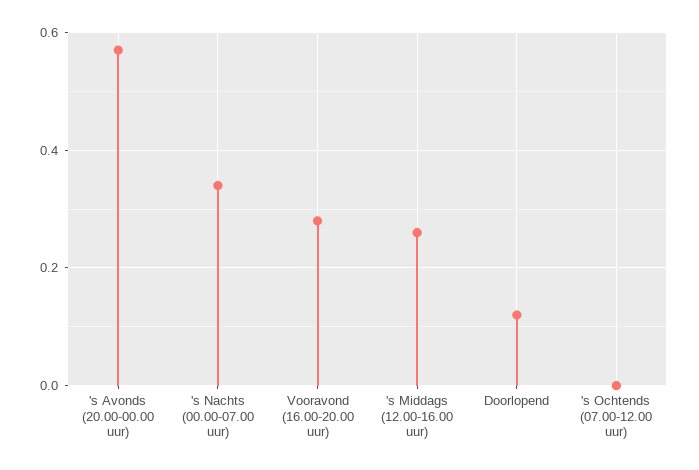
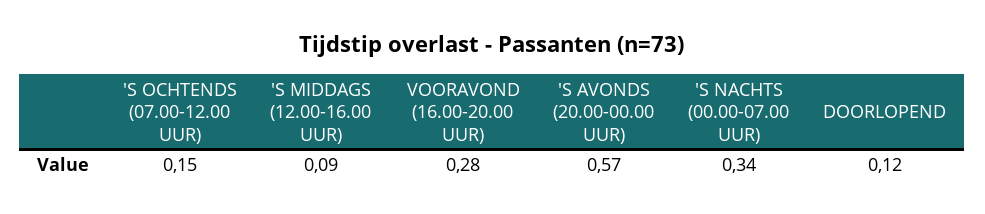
  {
    "'s Avonds (20.00-00.00 uur)": 0.57,
    "'s Nachts (00.00-07.00 uur)": 0.34,
    "Vooravond (16.00-20.00 uur)": 0.28,
-   "'s Middags (12.00-16.00 uur)": 0.25,
+   "'s Middags (12.00-16.00 uur)": 0.09,
    "Doorlopend": 0.12,
-   "'s Ochtends (07.00-12.00 uur)": 0
+   "'s Ochtends (07.00-12.00 uur)": 0.15
  }

